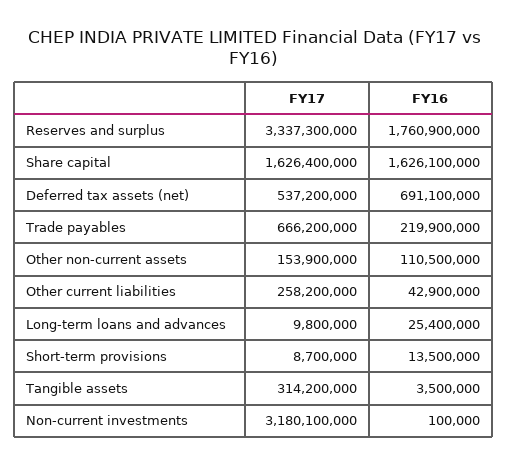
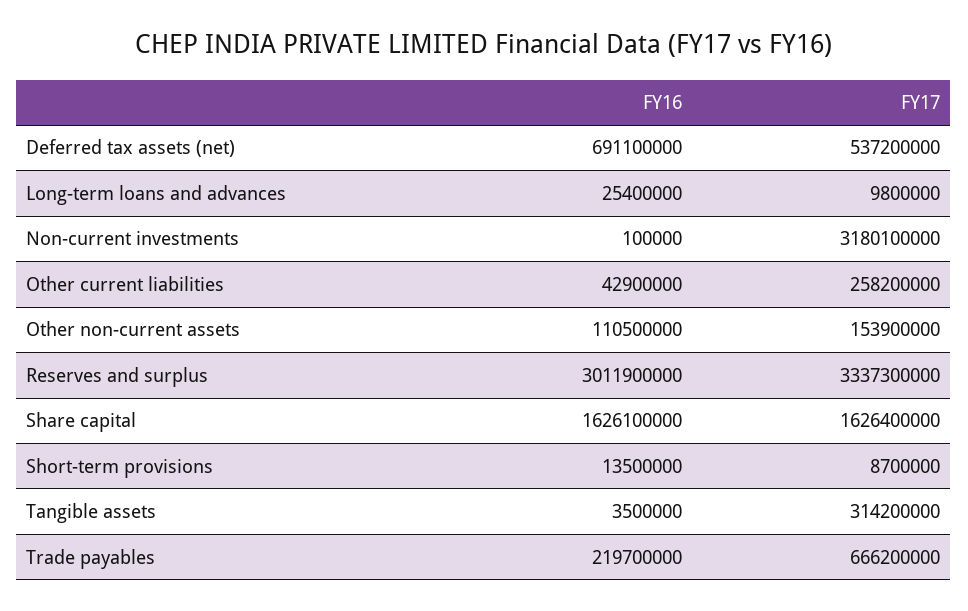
  {
    "FY17": {
      "Reserves and surplus": 3337300000,
      "Share capital": 1626400000,
      "Deferred tax assets (net)": 537200000,
      "Trade payables": 666200000,
      "Other non-current assets": 153900000,
      "Other current liabilities": 258200000,
      "Long-term loans and advances": 9800000,
      "Short-term provisions": 8700000,
      "Tangible assets": 314200000,
      "Non-current investments": 3180100000
    },
    "FY16": {
-     "Reserves and surplus": 1760900000,
+     "Reserves and surplus": 3011900000,
      "Share capital": 1626100000,
      "Deferred tax assets (net)": 691100000,
-     "Trade payables": 219900000,
+     "Trade payables": 219700000,
      "Other non-current assets": 110500000,
      "Other current liabilities": 42900000,
      "Long-term loans and advances": 25400000,
      "Short-term provisions": 13500000,
      "Tangible assets": 3500000,
      "Non-current investments": 100000
    }
  }

